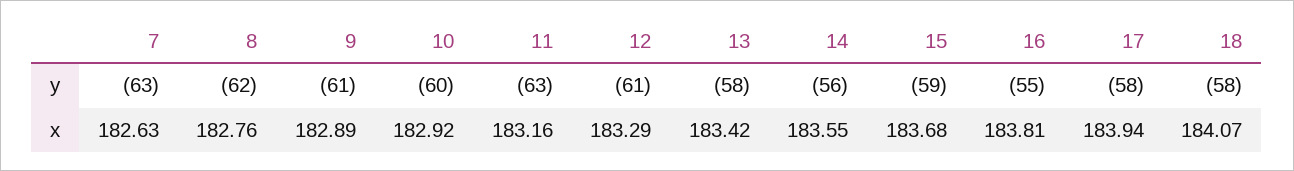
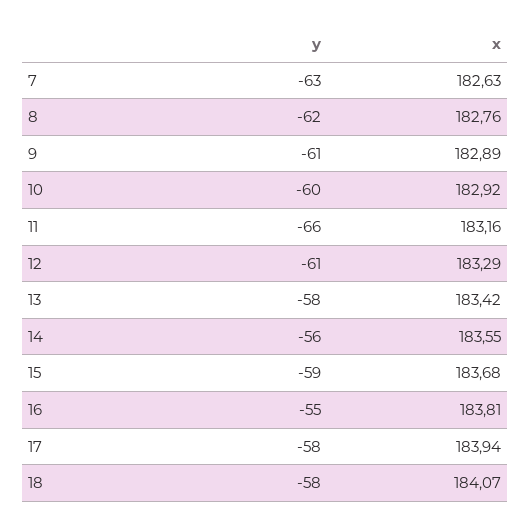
  {
    "7": {
      "y": -63,
      "x": 182.63
    },
    "8": {
      "y": -62,
      "x": 182.76
    },
    "9": {
      "y": -61,
      "x": 182.89
    },
    "10": {
      "y": -60,
      "x": 182.92
    },
    "11": {
-     "y": -63,
+     "y": -66,
      "x": 183.16
    },
    "12": {
      "y": -61,
      "x": 183.29
    },
    "13": {
      "y": -58,
      "x": 183.42
    },
    "14": {
      "y": -56,
      "x": 183.55
    },
    "15": {
      "y": -59,
      "x": 183.68
    },
    "16": {
      "y": -55,
      "x": 183.81
    },
    "17": {
      "y": -58,
      "x": 183.94
    },
    "18": {
      "y": -58,
      "x": 184.07
    }
  }

